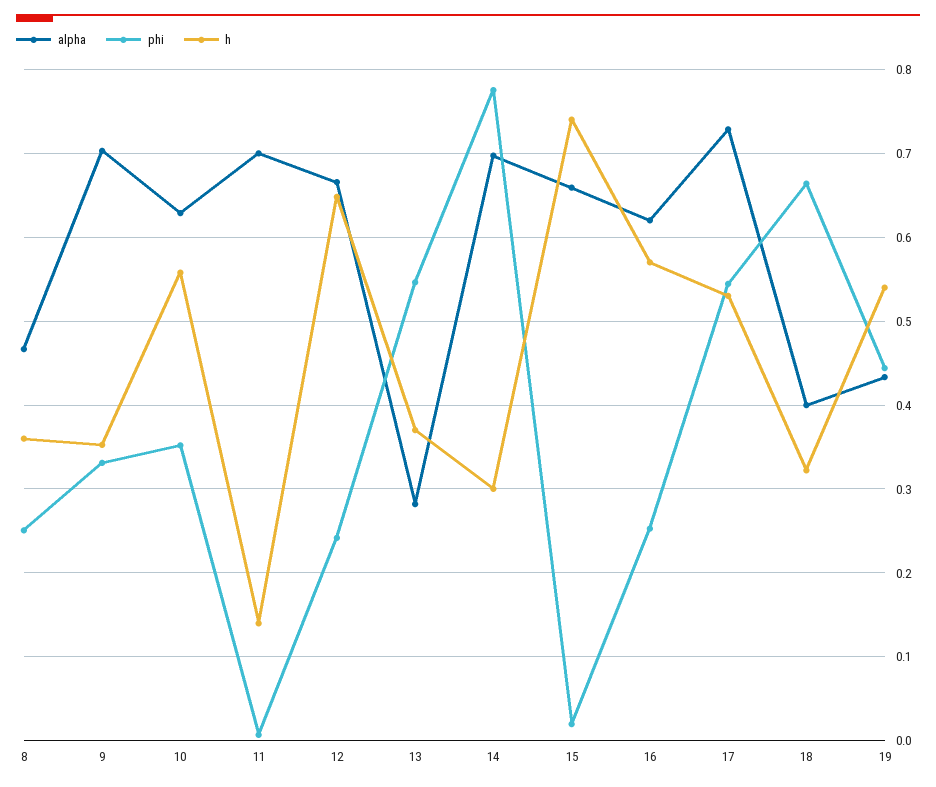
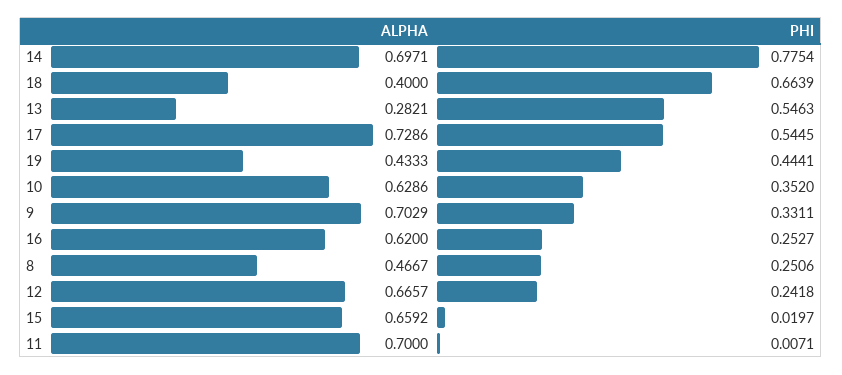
  {
    "alpha": {
      "8": 0.4667,
      "9": 0.7029,
      "10": 0.6286,
      "11": 0.7,
      "12": 0.6657,
      "13": 0.2821,
      "14": 0.6971,
      "15": 0.6592,
      "16": 0.62,
      "17": 0.7286,
      "18": 0.4,
      "19": 0.4333
    },
    "phi": {
      "8": 0.2506,
      "9": 0.3311,
      "10": 0.352,
      "11": 0.0071,
      "12": 0.2418,
      "13": 0.5463,
      "14": 0.7754,
      "15": 0.0197,
      "16": 0.2527,
      "17": 0.5445,
      "18": 0.6639,
      "19": 0.4441
-   },
+   }
-   "h": {
-     "8": 0.36,
-     "9": 0.35,
-     "10": 0.56,
-     "11": 0.14,
-     "12": 0.65,
-     "13": 0.37,
-     "14": 0.3,
-     "15": 0.74,
-     "16": 0.57,
-     "17": 0.53,
-     "18": 0.32,
-     "19": 0.54
-   }
  }

